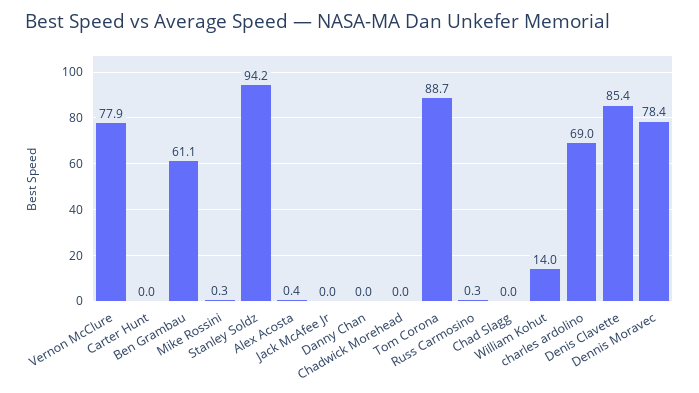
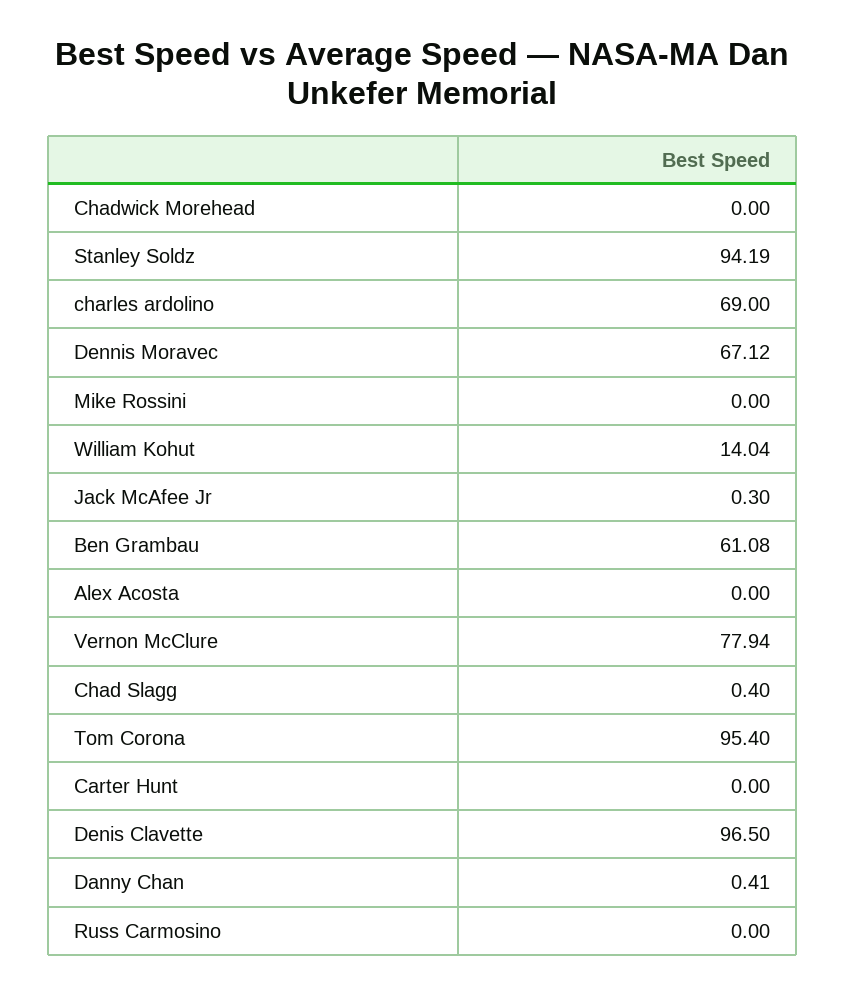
  {
    "Vernon McClure": 77.94,
    "Carter Hunt": 0,
    "Ben Grambau": 61.08,
-   "Mike Rossini": 0.3,
+   "Mike Rossini": 0,
    "Stanley Soldz": 94.19,
-   "Alex Acosta": 0.4,
+   "Alex Acosta": 0,
-   "Jack McAfee Jr": 0,
+   "Jack McAfee Jr": 0.3,
-   "Danny Chan": 0,
+   "Danny Chan": 0.41,
    "Chadwick Morehead": 0,
-   "Tom Corona": 88.7,
+   "Tom Corona": 95.4,
-   "Russ Carmosino": 0.3,
+   "Russ Carmosino": 0,
-   "Chad Slagg": 0,
+   "Chad Slagg": 0.4,
    "William Kohut": 14.04,
    "charles ardolino": 69,
-   "Denis Clavette": 85.4,
+   "Denis Clavette": 96.5,
-   "Dennis Moravec": 78.4
+   "Dennis Moravec": 67.12
  }

